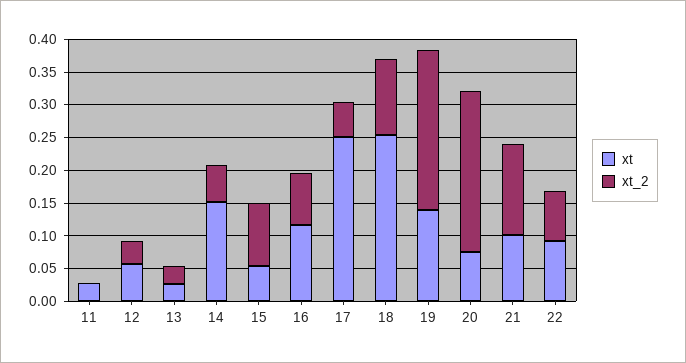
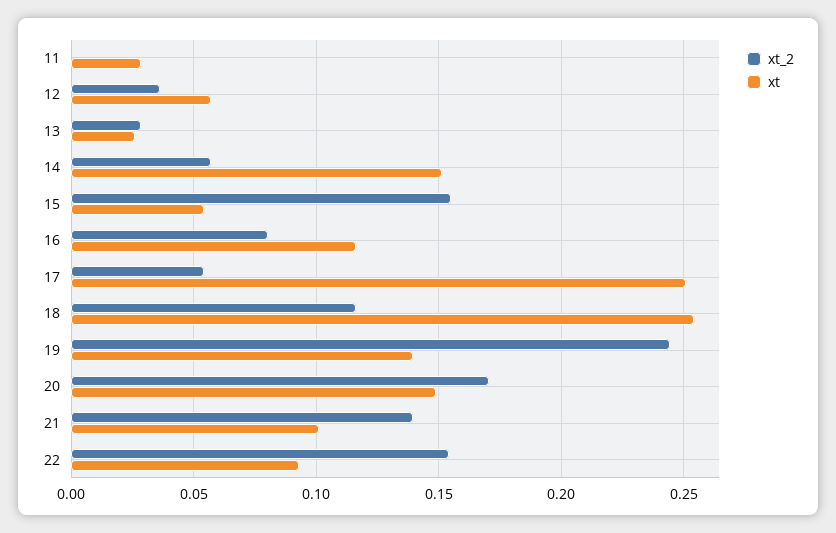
  {
    "xt": {
      "11": 0.03,
      "12": 0.055,
      "13": 0.025,
      "14": 0.15,
      "15": 0.055,
      "16": 0.115,
      "17": 0.25,
      "18": 0.255,
      "19": 0.14,
-     "20": 0.075,
+     "20": 0.15,
      "21": 0.1,
      "22": 0.095
    },
    "xt_2": {
      "11": 0,
      "12": 0.035,
      "13": 0.03,
      "14": 0.055,
-     "15": 0.1,
+     "15": 0.155,
      "16": 0.08,
      "17": 0.055,
      "18": 0.115,
      "19": 0.245,
-     "20": 0.25,
+     "20": 0.17,
      "21": 0.14,
-     "22": 0.075
+     "22": 0.155
    }
  }

